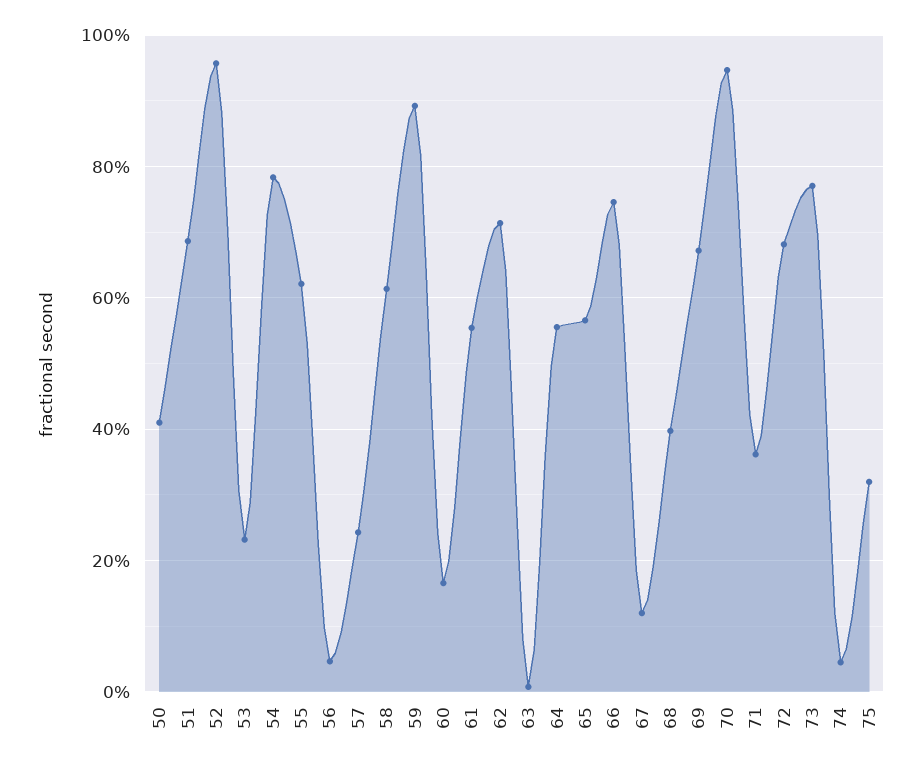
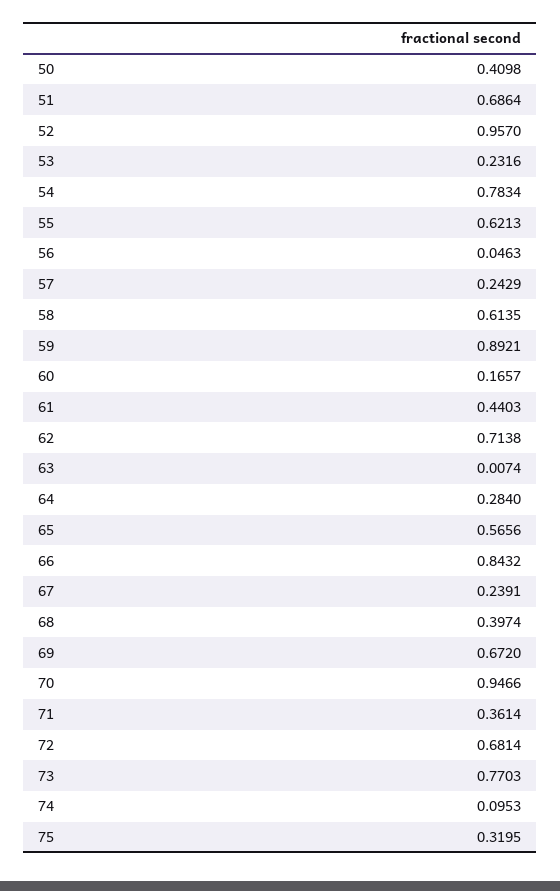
  {
    "50": 0.4098,
    "51": 0.6864,
    "52": 0.957,
    "53": 0.2316,
    "54": 0.7834,
    "55": 0.6213,
    "56": 0.0463,
    "57": 0.2429,
    "58": 0.6135,
    "59": 0.8921,
    "60": 0.1657,
-   "61": 0.56,
+   "61": 0.4403,
    "62": 0.7138,
    "63": 0.0074,
-   "64": 0.56,
+   "64": 0.284,
    "65": 0.5656,
-   "66": 0.74,
+   "66": 0.8432,
-   "67": 0.12,
+   "67": 0.2391,
    "68": 0.3974,
    "69": 0.672,
    "70": 0.9466,
    "71": 0.3614,
    "72": 0.6814,
    "73": 0.7703,
-   "74": 0.04,
+   "74": 0.0953,
    "75": 0.3195
  }

